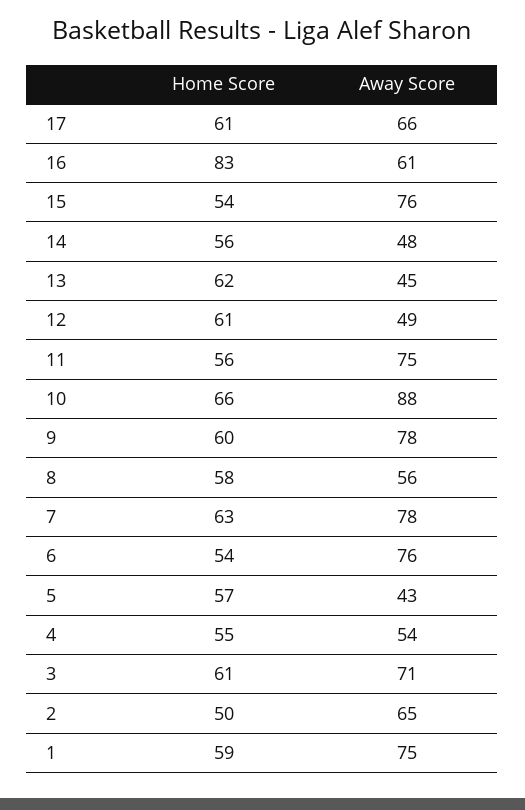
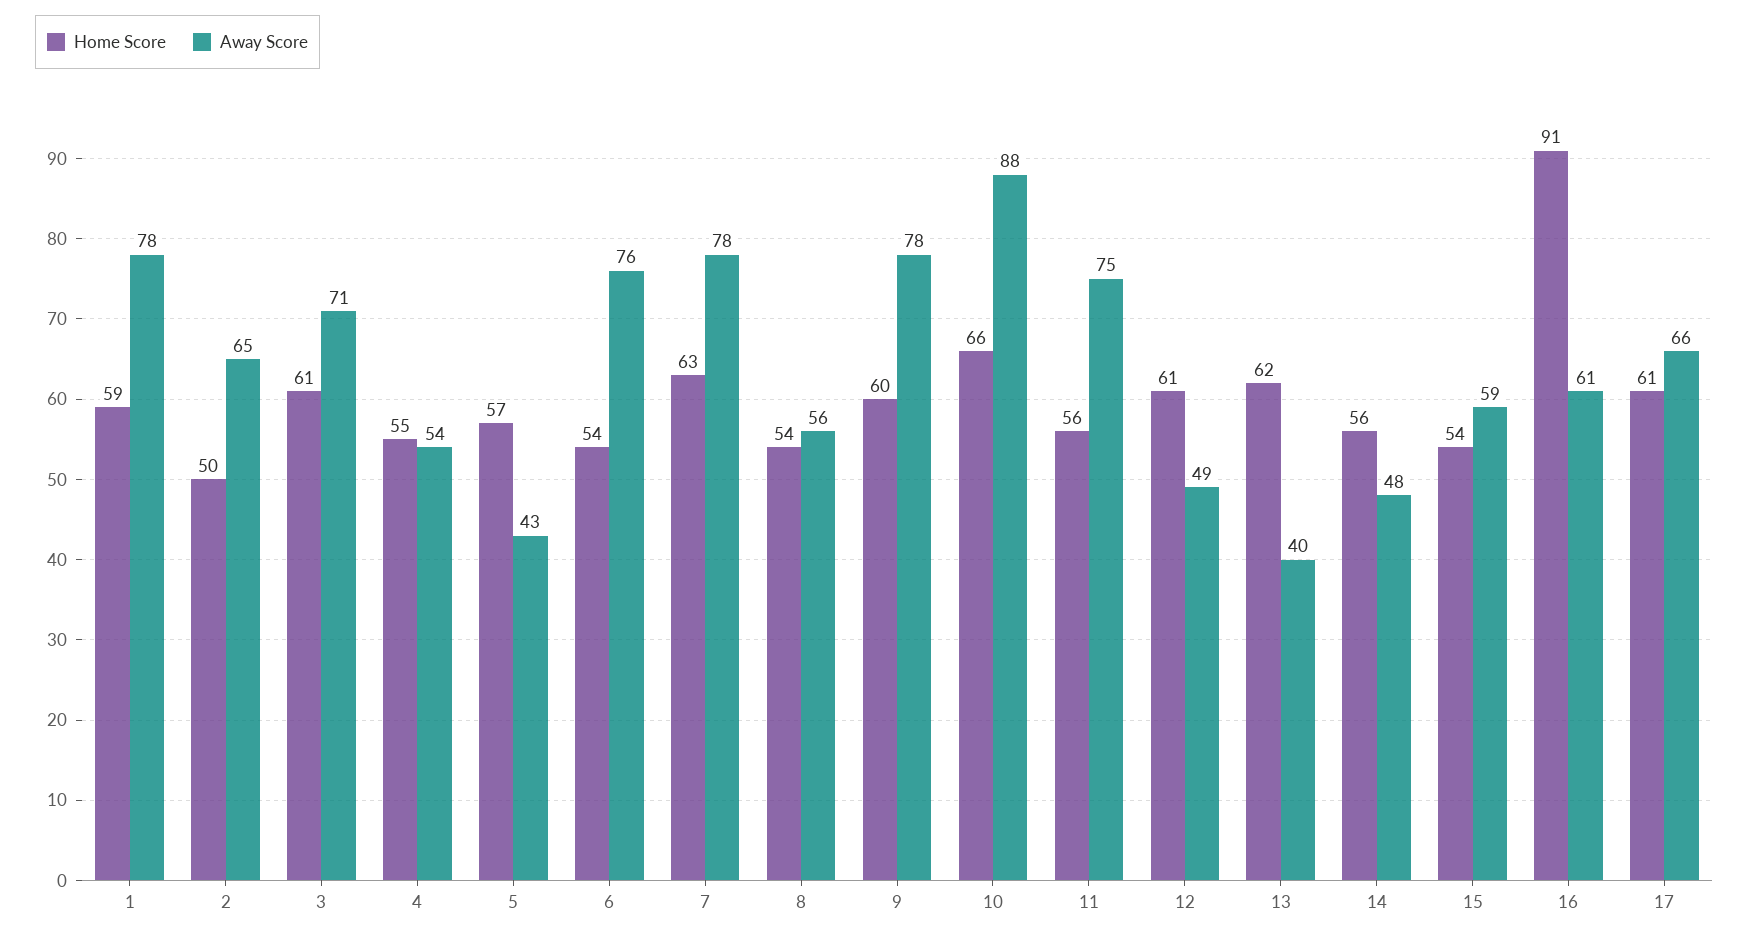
  {
    "Home Score": {
      "17": 61,
-     "16": 83,
+     "16": 91,
      "15": 54,
      "14": 56,
      "13": 62,
      "12": 61,
      "11": 56,
      "10": 66,
      "9": 60,
-     "8": 58,
+     "8": 54,
      "7": 63,
      "6": 54,
      "5": 57,
      "4": 55,
      "3": 61,
      "2": 50,
      "1": 59
    },
    "Away Score": {
      "17": 66,
      "16": 61,
-     "15": 76,
+     "15": 59,
      "14": 48,
-     "13": 45,
+     "13": 40,
      "12": 49,
      "11": 75,
      "10": 88,
      "9": 78,
      "8": 56,
      "7": 78,
      "6": 76,
      "5": 43,
      "4": 54,
      "3": 71,
      "2": 65,
-     "1": 75
+     "1": 78
    }
  }

